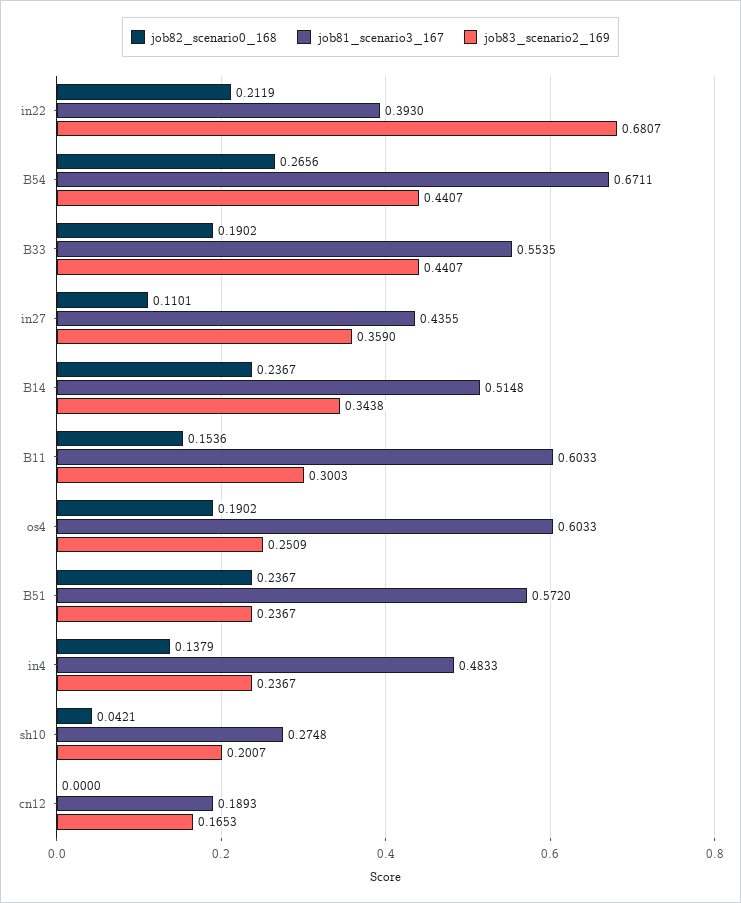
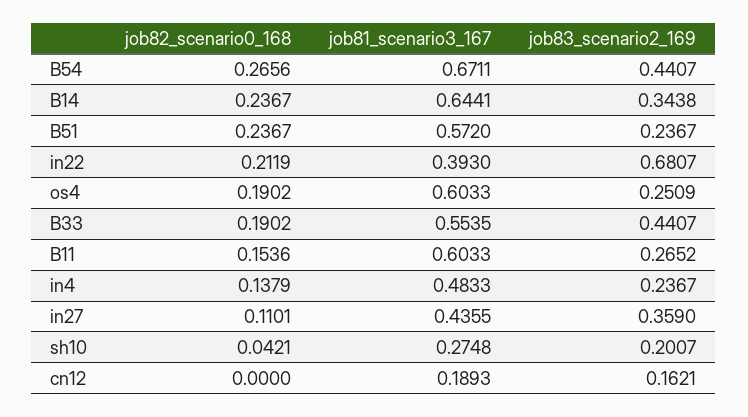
  {
    "job82_scenario0_168": {
      "in22": 0.2119,
      "B54": 0.2656,
      "B33": 0.1902,
      "in27": 0.1101,
      "B14": 0.2367,
      "B11": 0.1536,
      "os4": 0.1902,
      "B51": 0.2367,
      "in4": 0.1379,
      "sh10": 0.0421,
      "cn12": 0
    },
    "job81_scenario3_167": {
      "in22": 0.393,
      "B54": 0.6711,
      "B33": 0.5535,
      "in27": 0.4355,
-     "B14": 0.5148,
+     "B14": 0.6441,
      "B11": 0.6033,
      "os4": 0.6033,
      "B51": 0.572,
      "in4": 0.4833,
      "sh10": 0.2748,
      "cn12": 0.1893
    },
    "job83_scenario2_169": {
      "in22": 0.6807,
      "B54": 0.4407,
      "B33": 0.4407,
      "in27": 0.359,
      "B14": 0.3438,
-     "B11": 0.3003,
+     "B11": 0.2652,
      "os4": 0.2509,
      "B51": 0.2367,
      "in4": 0.2367,
      "sh10": 0.2007,
-     "cn12": 0.1653
+     "cn12": 0.1621
    }
  }

